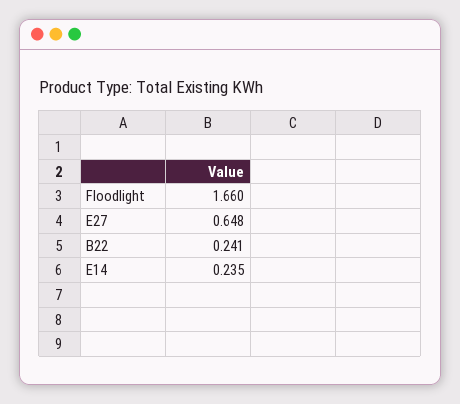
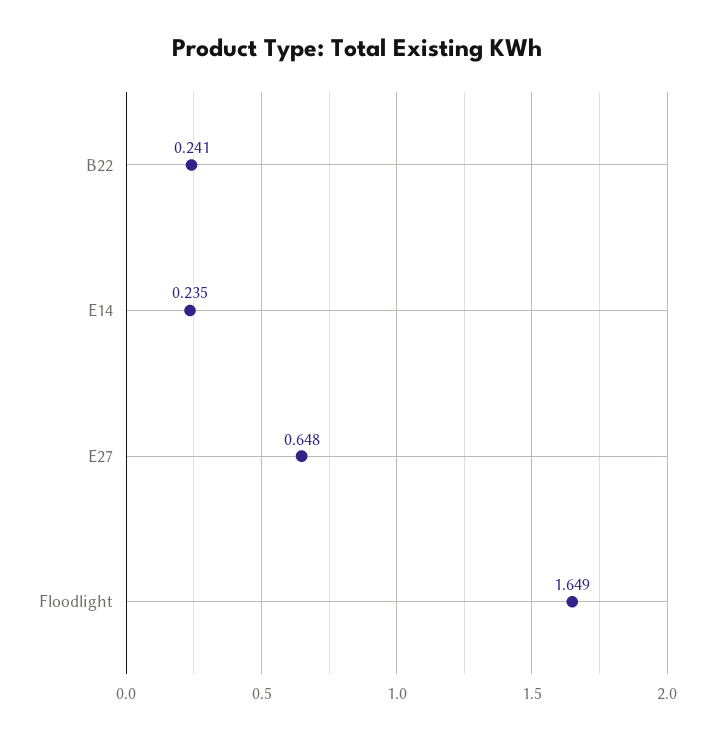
  {
-   "Floodlight": 1.66,
+   "Floodlight": 1.649,
    "E27": 0.648,
    "B22": 0.241,
    "E14": 0.235
  }

